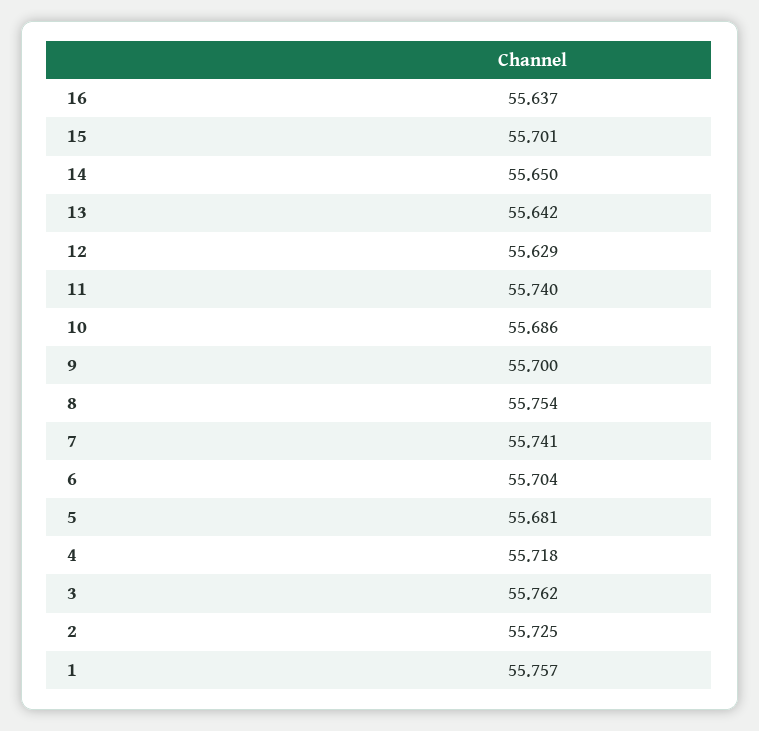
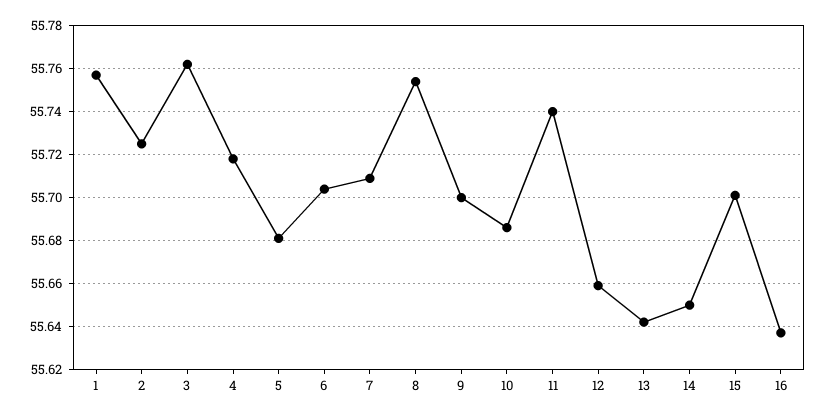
  {
    "16": 55.637,
    "15": 55.701,
    "14": 55.65,
    "13": 55.642,
-   "12": 55.629,
+   "12": 55.66,
    "11": 55.74,
    "10": 55.686,
    "9": 55.7,
    "8": 55.754,
-   "7": 55.741,
+   "7": 55.71,
    "6": 55.704,
    "5": 55.681,
    "4": 55.718,
    "3": 55.762,
    "2": 55.725,
    "1": 55.757
  }

